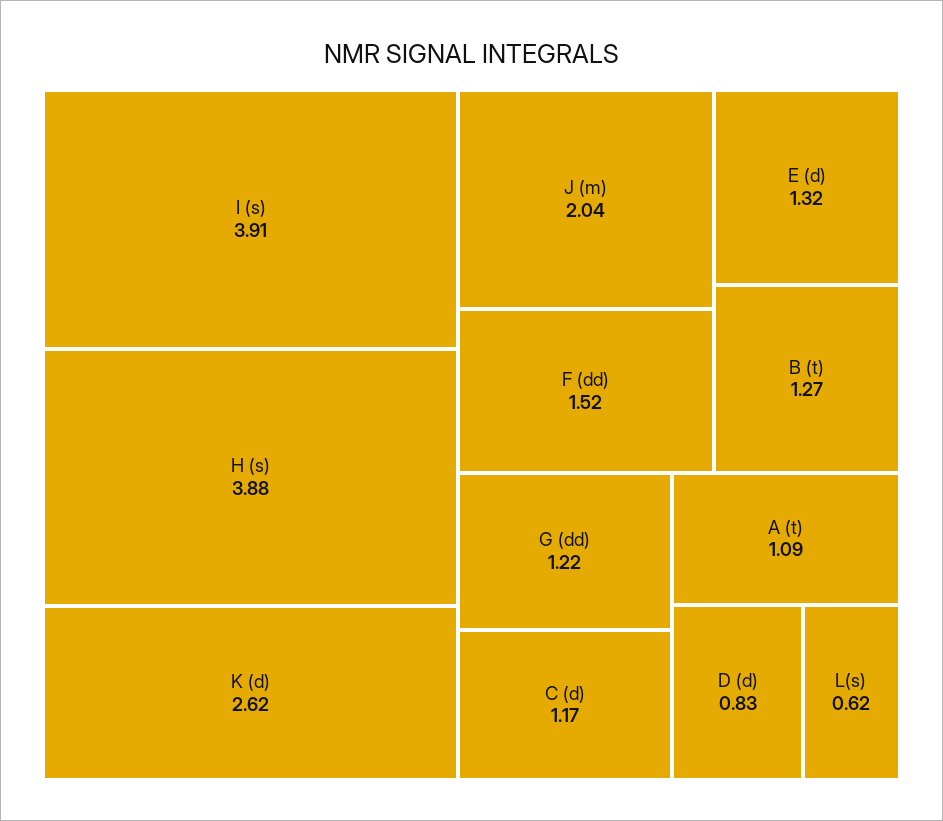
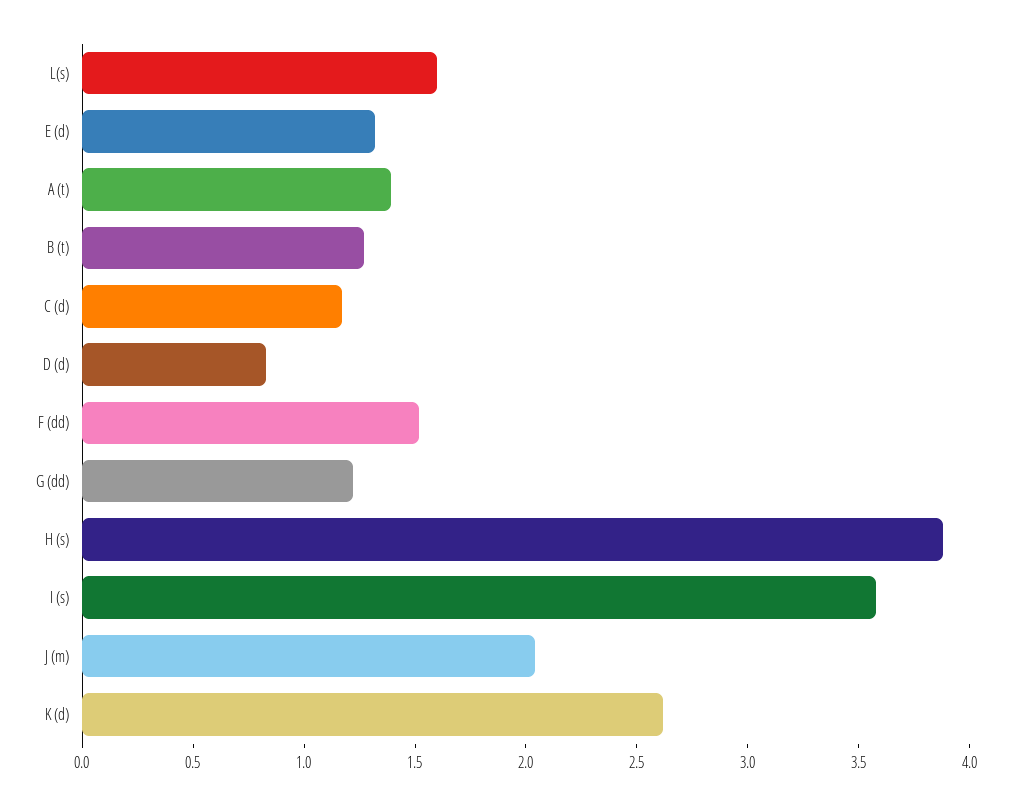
  {
-   "I (s)": 3.91,
+   "I (s)": 3.6,
    "H (s)": 3.88,
    "K (d)": 2.62,
    "J (m)": 2.04,
    "F (dd)": 1.52,
    "E (d)": 1.32,
    "B (t)": 1.27,
    "G (dd)": 1.22,
    "C (d)": 1.17,
-   "A (t)": 1.09,
+   "A (t)": 1.4,
    "D (d)": 0.83,
-   "L(s)": 0.62
+   "L(s)": 1.6
  }

